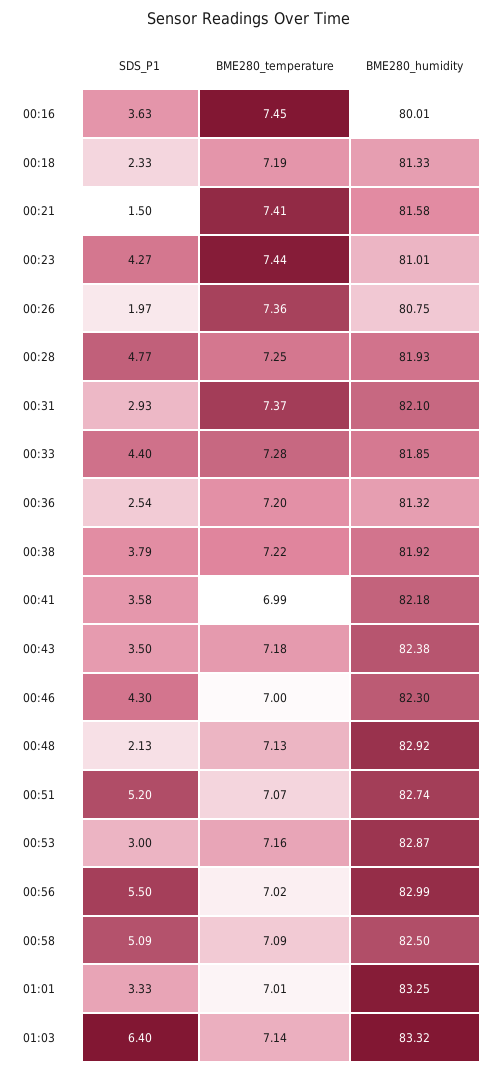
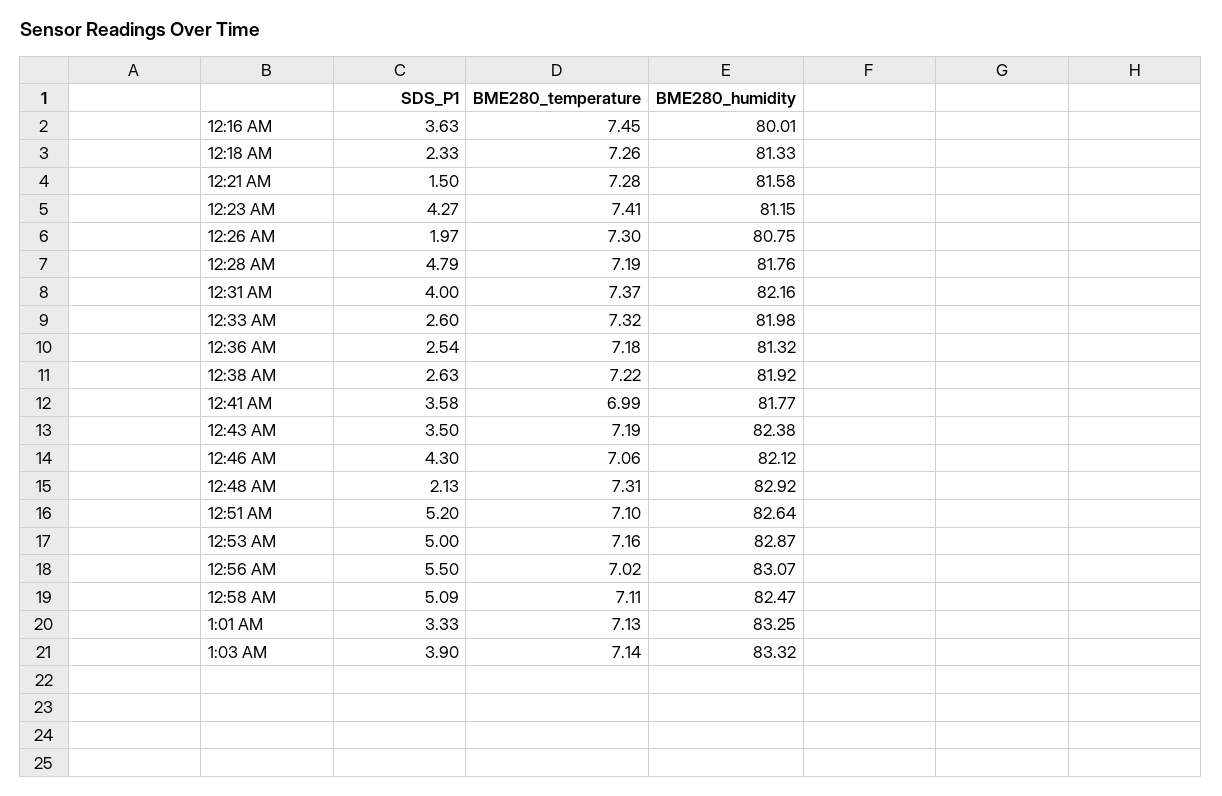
  {
    "SDS_P1": {
      "00:16": 3.63,
      "00:18": 2.33,
      "00:21": 1.5,
      "00:23": 4.27,
      "00:26": 1.97,
-     "00:28": 4.77,
+     "00:28": 4.79,
-     "00:31": 2.93,
+     "00:31": 4,
-     "00:33": 4.4,
+     "00:33": 2.6,
      "00:36": 2.54,
-     "00:38": 3.79,
+     "00:38": 2.63,
      "00:41": 3.58,
      "00:43": 3.5,
      "00:46": 4.3,
      "00:48": 2.13,
      "00:51": 5.2,
-     "00:53": 3,
+     "00:53": 5,
      "00:56": 5.5,
      "00:58": 5.09,
      "01:01": 3.33,
-     "01:03": 6.4
+     "01:03": 3.9
    },
    "BME280_temperature": {
      "00:16": 7.45,
-     "00:18": 7.19,
+     "00:18": 7.26,
-     "00:21": 7.41,
+     "00:21": 7.28,
-     "00:23": 7.44,
+     "00:23": 7.41,
-     "00:26": 7.36,
+     "00:26": 7.3,
-     "00:28": 7.25,
+     "00:28": 7.19,
      "00:31": 7.37,
-     "00:33": 7.28,
+     "00:33": 7.32,
-     "00:36": 7.2,
+     "00:36": 7.18,
      "00:38": 7.22,
      "00:41": 6.99,
-     "00:43": 7.18,
+     "00:43": 7.19,
-     "00:46": 7,
+     "00:46": 7.06,
-     "00:48": 7.13,
+     "00:48": 7.31,
-     "00:51": 7.07,
+     "00:51": 7.1,
      "00:53": 7.16,
      "00:56": 7.02,
-     "00:58": 7.09,
+     "00:58": 7.11,
-     "01:01": 7.01,
+     "01:01": 7.13,
      "01:03": 7.14
    },
    "BME280_humidity": {
      "00:16": 80.01,
      "00:18": 81.33,
      "00:21": 81.58,
-     "00:23": 81.01,
+     "00:23": 81.15,
      "00:26": 80.75,
-     "00:28": 81.93,
+     "00:28": 81.76,
-     "00:31": 82.1,
+     "00:31": 82.16,
-     "00:33": 81.85,
+     "00:33": 81.98,
      "00:36": 81.32,
      "00:38": 81.92,
-     "00:41": 82.18,
+     "00:41": 81.77,
      "00:43": 82.38,
-     "00:46": 82.3,
+     "00:46": 82.12,
      "00:48": 82.92,
-     "00:51": 82.74,
+     "00:51": 82.64,
      "00:53": 82.87,
-     "00:56": 82.99,
+     "00:56": 83.07,
-     "00:58": 82.5,
+     "00:58": 82.47,
      "01:01": 83.25,
      "01:03": 83.32
    }
  }

